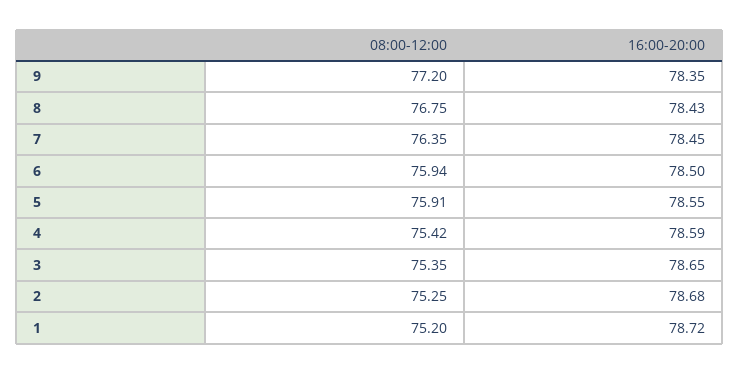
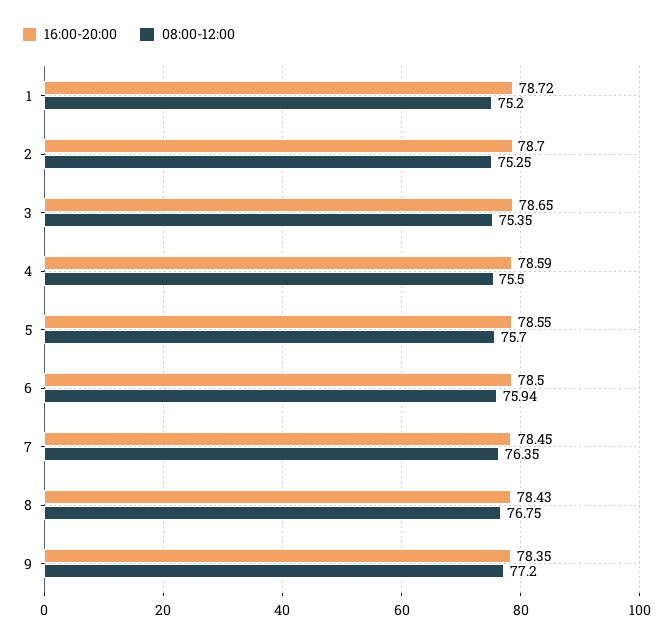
  {
    "08:00-12:00": {
      "9": 77.2,
      "8": 76.75,
      "7": 76.35,
      "6": 75.94,
-     "5": 75.91,
+     "5": 75.7,
-     "4": 75.42,
+     "4": 75.5,
      "3": 75.35,
      "2": 75.25,
      "1": 75.2
    },
    "16:00-20:00": {
      "9": 78.35,
      "8": 78.43,
      "7": 78.45,
      "6": 78.5,
      "5": 78.55,
      "4": 78.59,
      "3": 78.65,
-     "2": 78.68,
+     "2": 78.7,
      "1": 78.72
    }
  }

